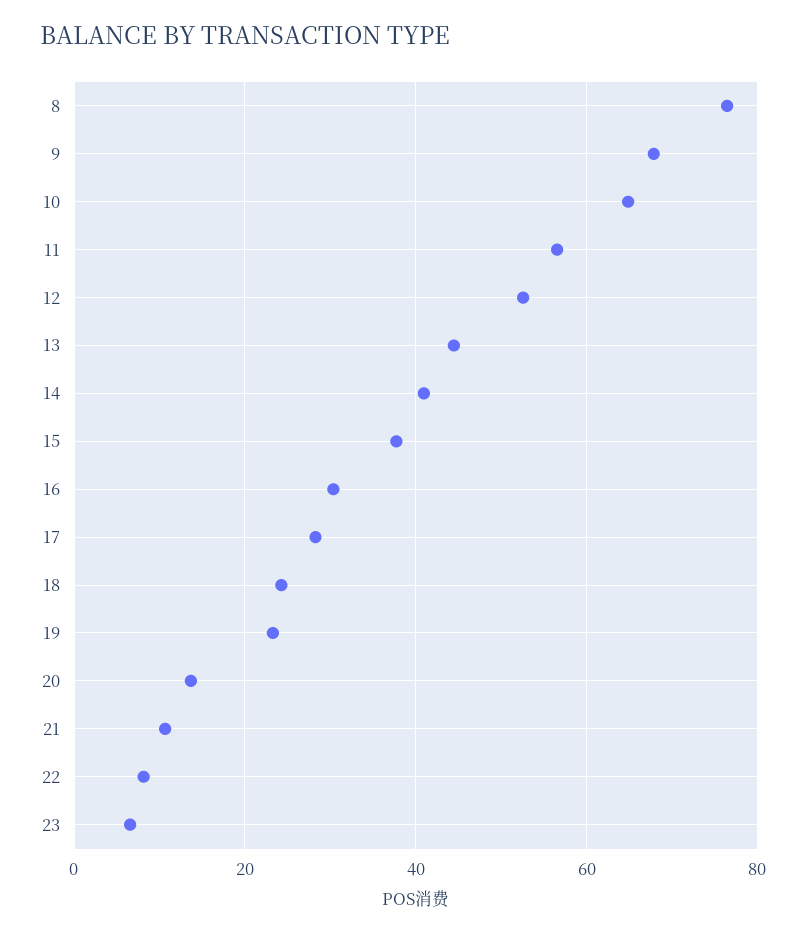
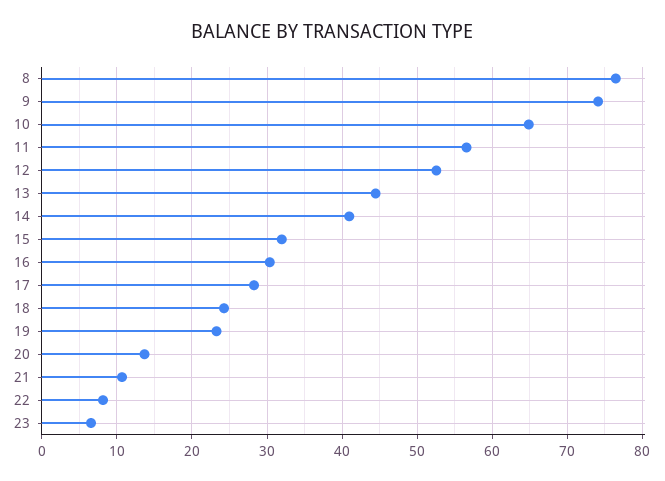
  {
    "8": 76,
-   "9": 68,
+   "9": 74,
    "10": 65,
    "11": 57,
    "12": 53,
    "13": 44,
    "14": 41,
-   "15": 38,
+   "15": 32,
    "16": 30,
    "17": 28,
    "18": 24,
    "19": 23,
    "20": 14,
    "21": 11,
    "22": 8,
    "23": 7
  }

